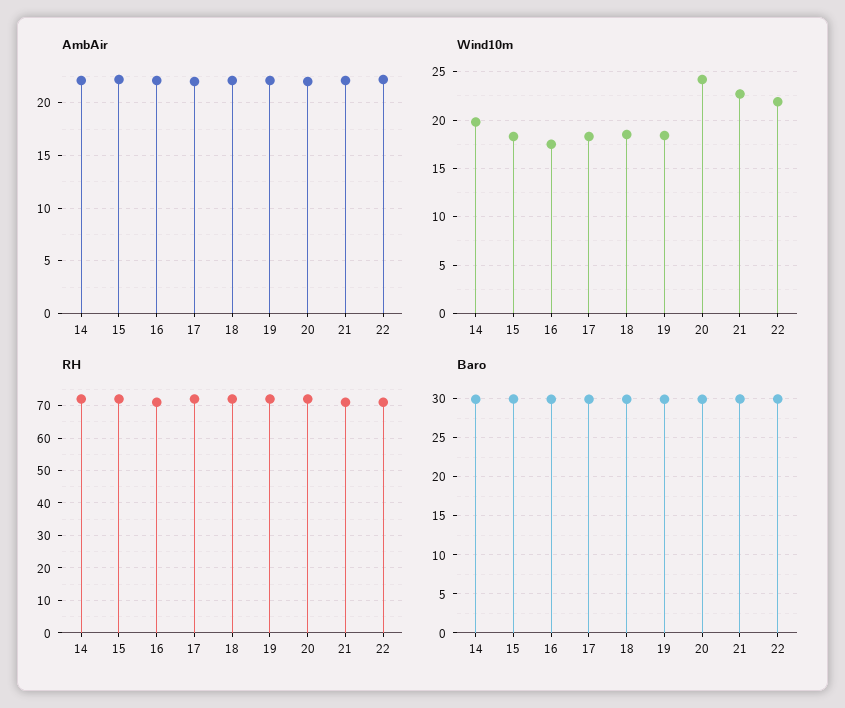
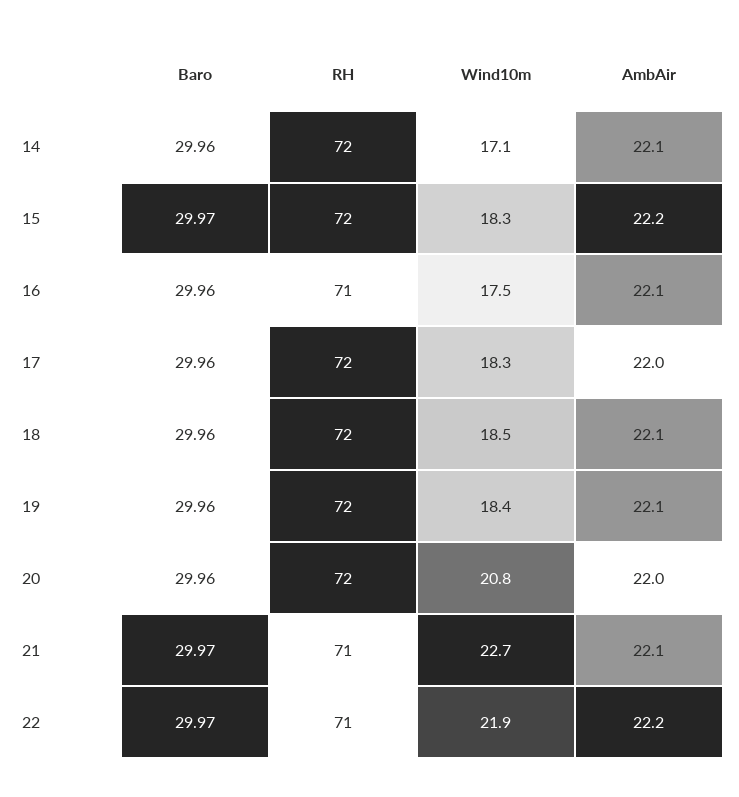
  {
    "AmbAir": {
      "14": 22.1,
      "15": 22.2,
      "16": 22.1,
      "17": 22,
      "18": 22.1,
      "19": 22.1,
      "20": 22,
      "21": 22.1,
      "22": 22.2
    },
    "Wind10m": {
-     "14": 20,
+     "14": 17.1,
      "15": 18.3,
      "16": 17.5,
      "17": 18.3,
      "18": 18.5,
      "19": 18.4,
-     "20": 24,
+     "20": 20.8,
      "21": 22.7,
      "22": 21.9
    },
    "RH": {
      "14": 72,
      "15": 72,
      "16": 71,
      "17": 72,
      "18": 72,
      "19": 72,
      "20": 72,
      "21": 71,
      "22": 71
    },
    "Baro": {
      "14": 29.96,
      "15": 29.97,
      "16": 29.96,
      "17": 29.96,
      "18": 29.96,
      "19": 29.96,
      "20": 29.96,
      "21": 29.97,
      "22": 29.97
    }
  }

